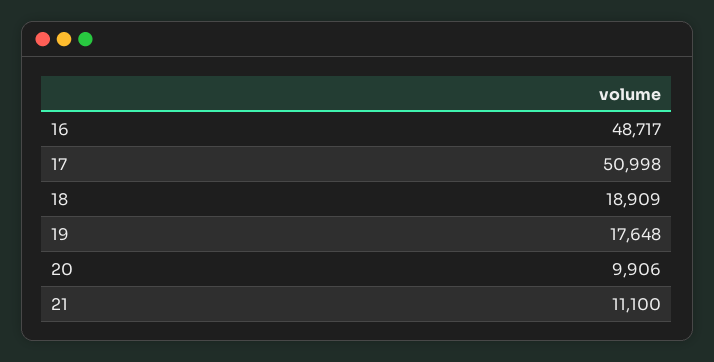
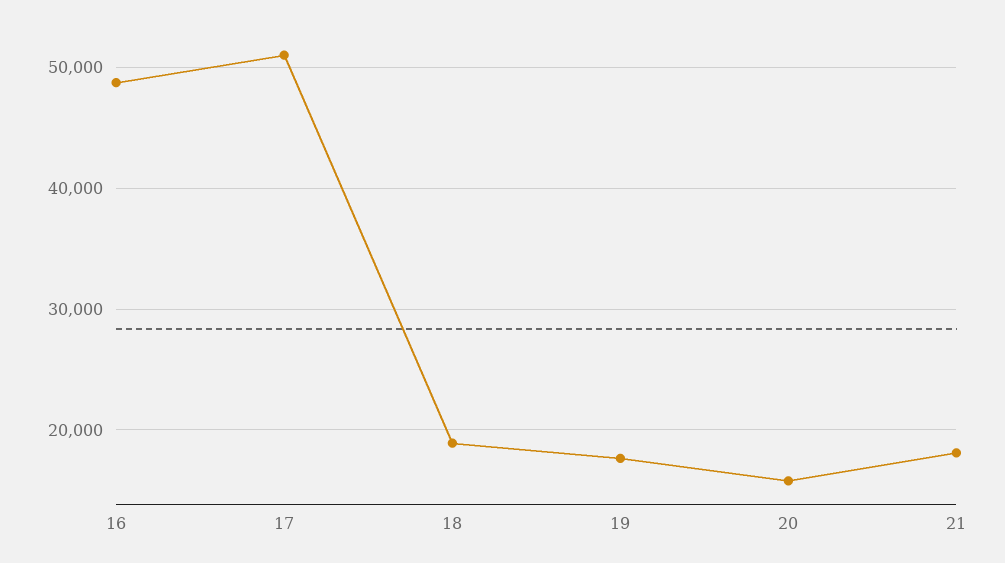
  {
    "16": 48717,
    "17": 50998,
    "18": 18909,
    "19": 17648,
-   "20": 9906,
+   "20": 16000,
-   "21": 11100
+   "21": 18000
  }

